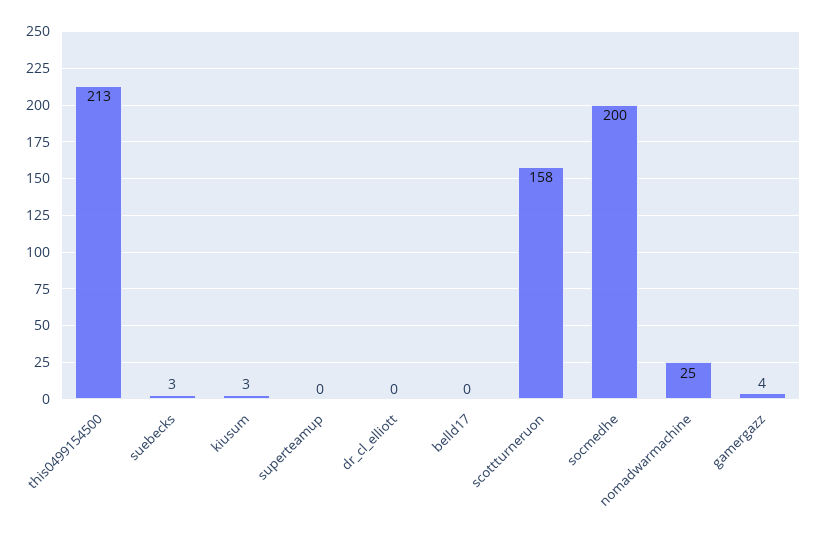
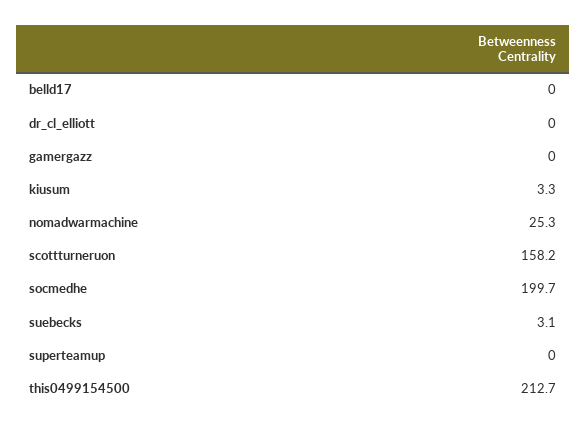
  {
    "this0499154500": 212.7,
    "suebecks": 3.1,
    "kiusum": 3.3,
    "superteamup": 0,
    "dr_cl_elliott": 0,
    "belld17": 0,
    "scottturneruon": 158.2,
    "socmedhe": 199.7,
    "nomadwarmachine": 25.3,
-   "gamergazz": 4
+   "gamergazz": 0
  }

